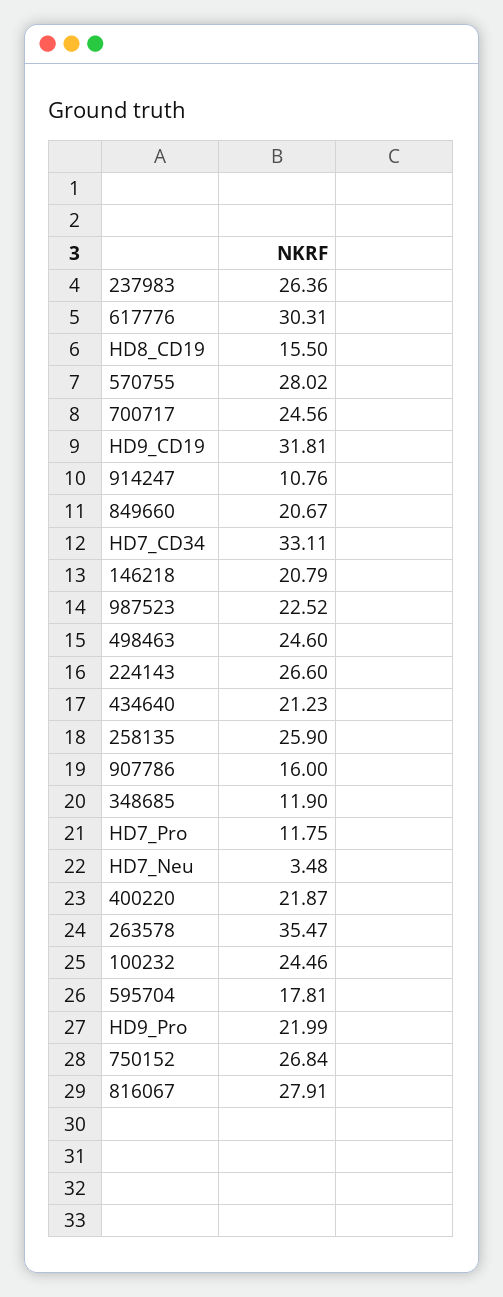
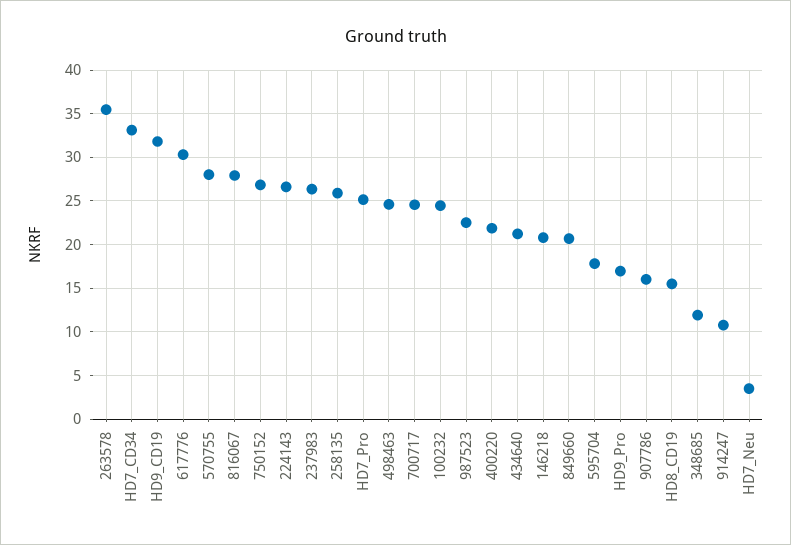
  {
    "237983": 26.36,
    "617776": 30.31,
    "HD8_CD19": 15.5,
    "570755": 28.02,
    "700717": 24.56,
    "HD9_CD19": 31.81,
    "914247": 10.76,
    "849660": 20.67,
    "HD7_CD34": 33.11,
    "146218": 20.79,
    "987523": 22.52,
    "498463": 24.6,
    "224143": 26.6,
    "434640": 21.23,
    "258135": 25.9,
    "907786": 16,
    "348685": 11.9,
-   "HD7_Pro": 11.75,
+   "HD7_Pro": 25,
    "HD7_Neu": 3.48,
    "400220": 21.87,
    "263578": 35.47,
    "100232": 24.46,
    "595704": 17.81,
-   "HD9_Pro": 21.99,
+   "HD9_Pro": 17,
    "750152": 26.84,
    "816067": 27.91
  }

